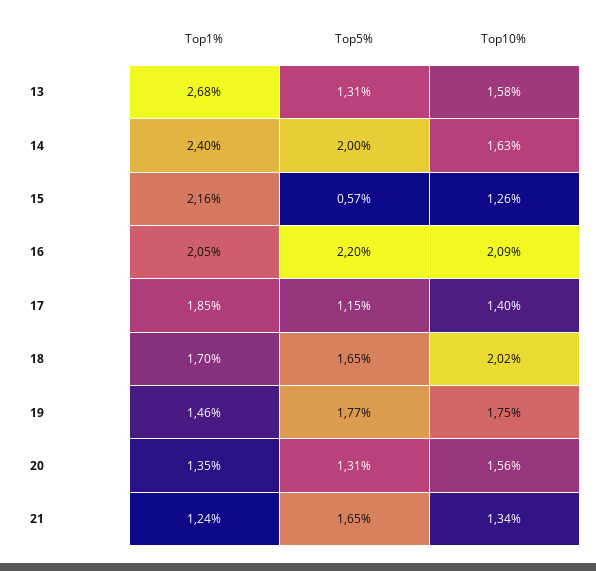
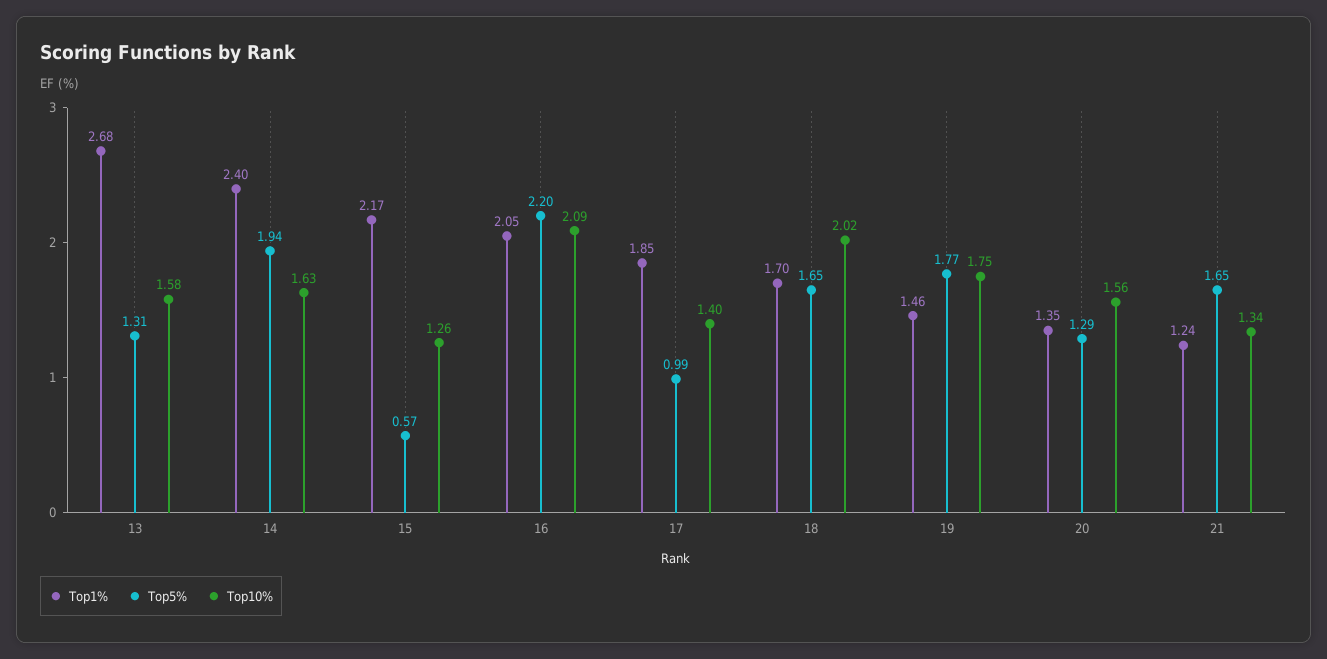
  {
    "Top1%": {
      "13": 2.68,
      "14": 2.4,
-     "15": 2.16,
+     "15": 2.17,
      "16": 2.05,
      "17": 1.85,
      "18": 1.7,
      "19": 1.46,
      "20": 1.35,
      "21": 1.24
    },
    "Top5%": {
      "13": 1.31,
-     "14": 2,
+     "14": 1.94,
      "15": 0.57,
      "16": 2.2,
-     "17": 1.15,
+     "17": 0.99,
      "18": 1.65,
      "19": 1.77,
-     "20": 1.31,
+     "20": 1.29,
      "21": 1.65
    },
    "Top10%": {
      "13": 1.58,
      "14": 1.63,
      "15": 1.26,
      "16": 2.09,
      "17": 1.4,
      "18": 2.02,
      "19": 1.75,
      "20": 1.56,
      "21": 1.34
    }
  }

